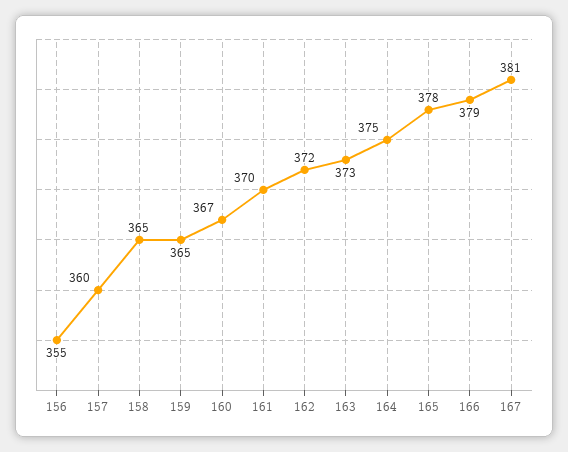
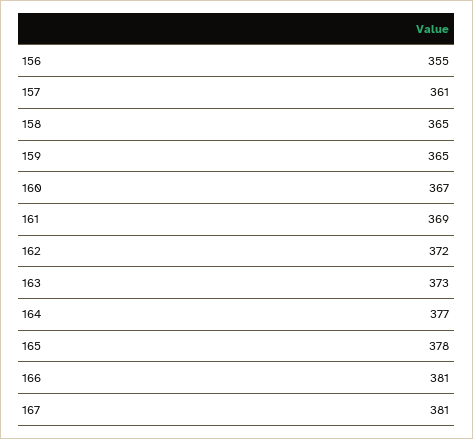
  {
    "156": 355,
-   "157": 360,
+   "157": 361,
    "158": 365,
    "159": 365,
    "160": 367,
-   "161": 370,
+   "161": 369,
    "162": 372,
    "163": 373,
-   "164": 375,
+   "164": 377,
    "165": 378,
-   "166": 379,
+   "166": 381,
    "167": 381
  }

